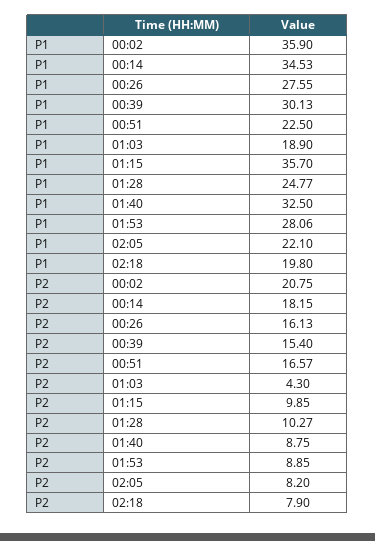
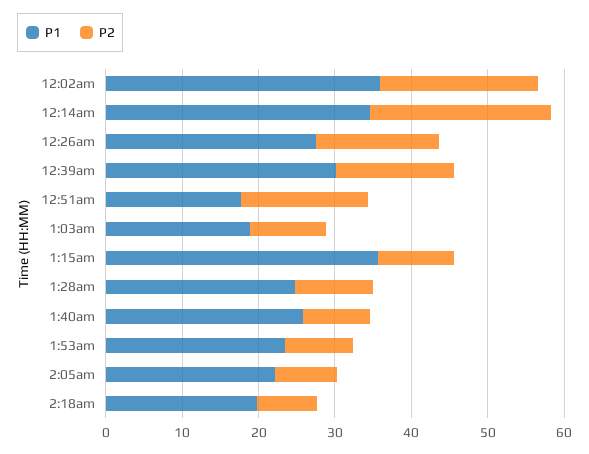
  {
    "P1": {
      "00:02": 35.9,
      "00:14": 34.53,
      "00:26": 27.55,
      "00:39": 30.13,
-     "00:51": 22.5,
+     "00:51": 18,
      "01:03": 18.9,
      "01:15": 35.7,
      "01:28": 24.77,
-     "01:40": 32.5,
+     "01:40": 26,
-     "01:53": 28.06,
+     "01:53": 24,
      "02:05": 22.1,
      "02:18": 19.8
    },
    "P2": {
      "00:02": 20.75,
-     "00:14": 18.15,
+     "00:14": 24,
      "00:26": 16.13,
      "00:39": 15.4,
      "00:51": 16.57,
-     "01:03": 4.3,
+     "01:03": 10,
      "01:15": 9.85,
      "01:28": 10.27,
      "01:40": 8.75,
      "01:53": 8.85,
      "02:05": 8.2,
      "02:18": 7.9
    }
  }

